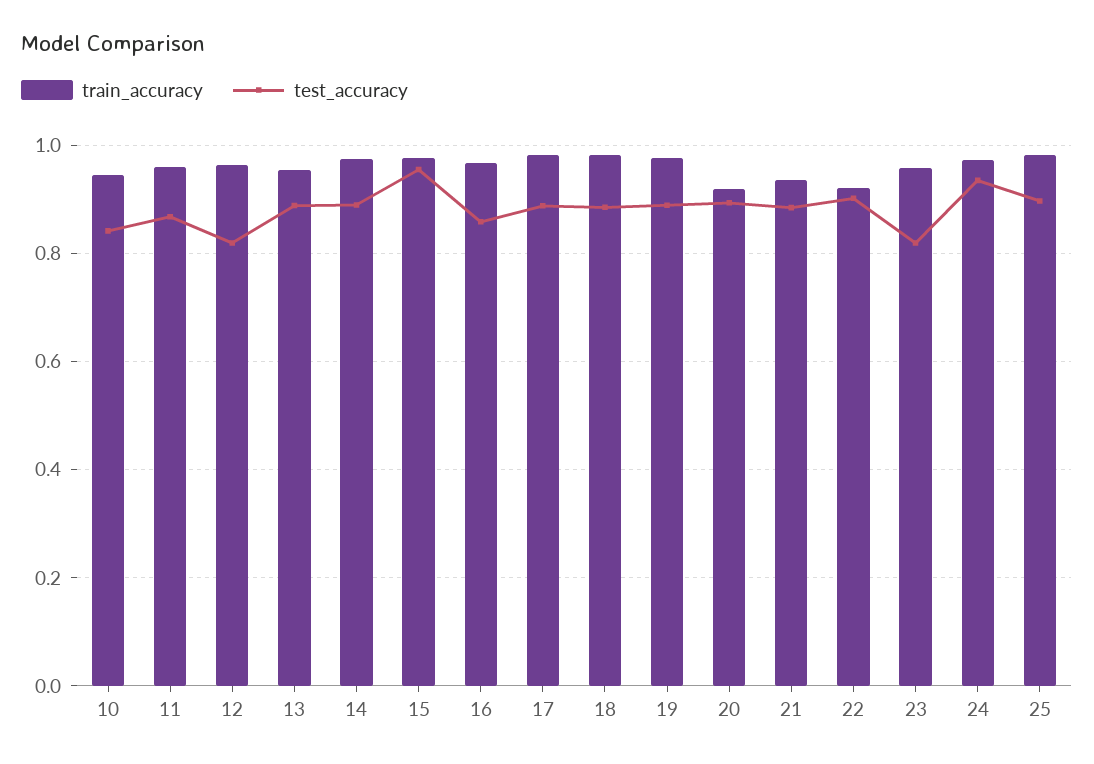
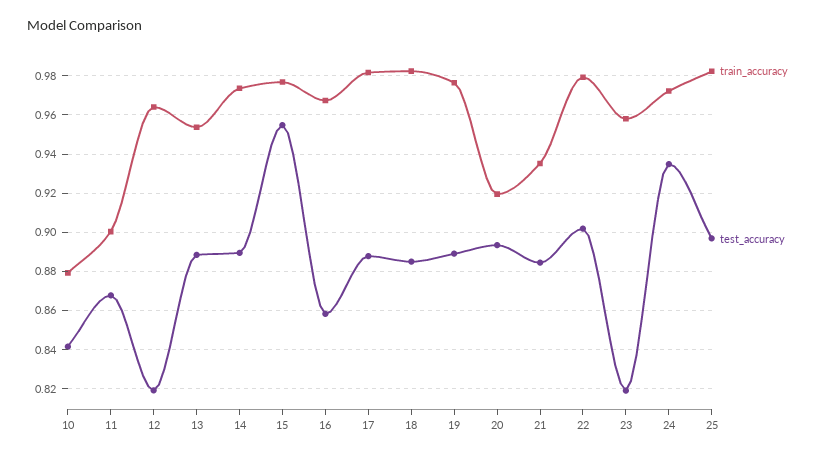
  {
    "train_accuracy": {
-     "10": 0.94,
+     "10": 0.88,
-     "11": 0.96,
+     "11": 0.9,
      "12": 0.965,
      "13": 0.955,
      "14": 0.975,
      "15": 0.975,
      "16": 0.965,
      "17": 0.98,
      "18": 0.98,
      "19": 0.975,
      "20": 0.92,
      "21": 0.935,
-     "22": 0.92,
+     "22": 0.98,
      "23": 0.96,
      "24": 0.97,
      "25": 0.98
    },
    "test_accuracy": {
      "10": 0.84,
      "11": 0.87,
      "12": 0.82,
      "13": 0.89,
      "14": 0.89,
      "15": 0.955,
      "16": 0.86,
      "17": 0.89,
      "18": 0.885,
      "19": 0.89,
      "20": 0.895,
      "21": 0.885,
      "22": 0.9,
      "23": 0.82,
      "24": 0.935,
      "25": 0.895
    }
  }

